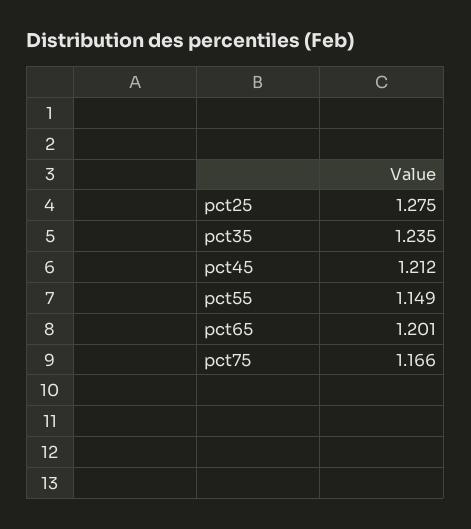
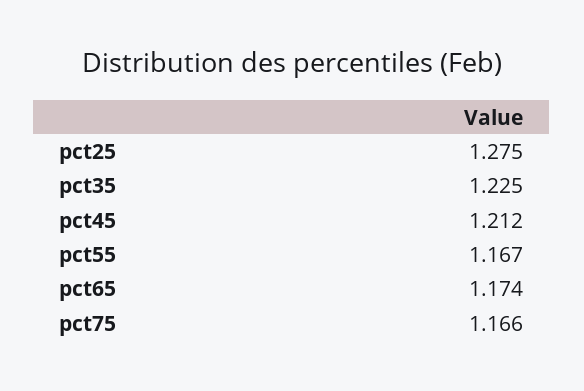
  {
    "pct25": 1.275,
-   "pct35": 1.235,
+   "pct35": 1.225,
    "pct45": 1.212,
-   "pct55": 1.149,
+   "pct55": 1.167,
-   "pct65": 1.201,
+   "pct65": 1.174,
    "pct75": 1.166
  }

